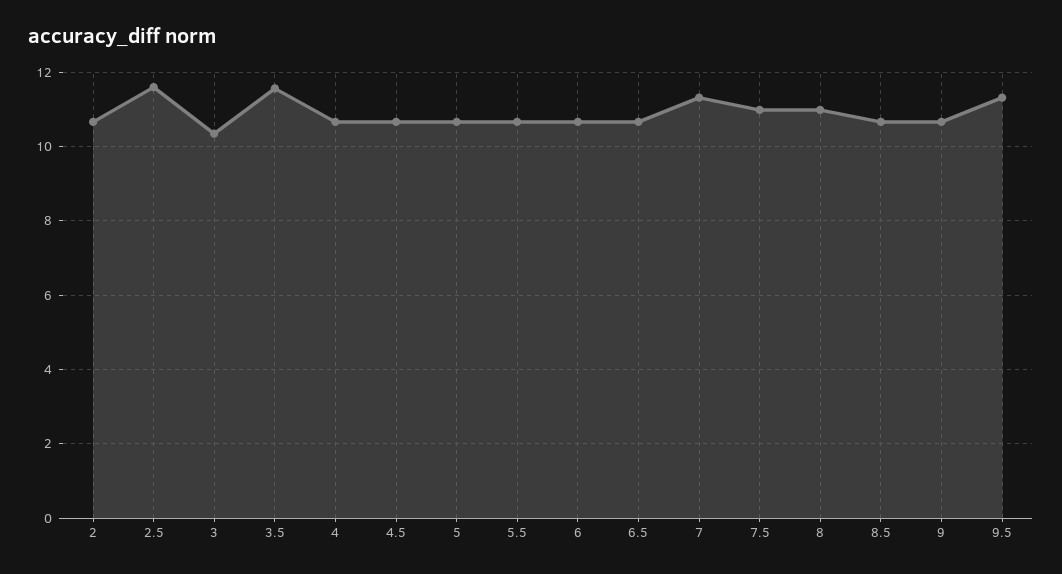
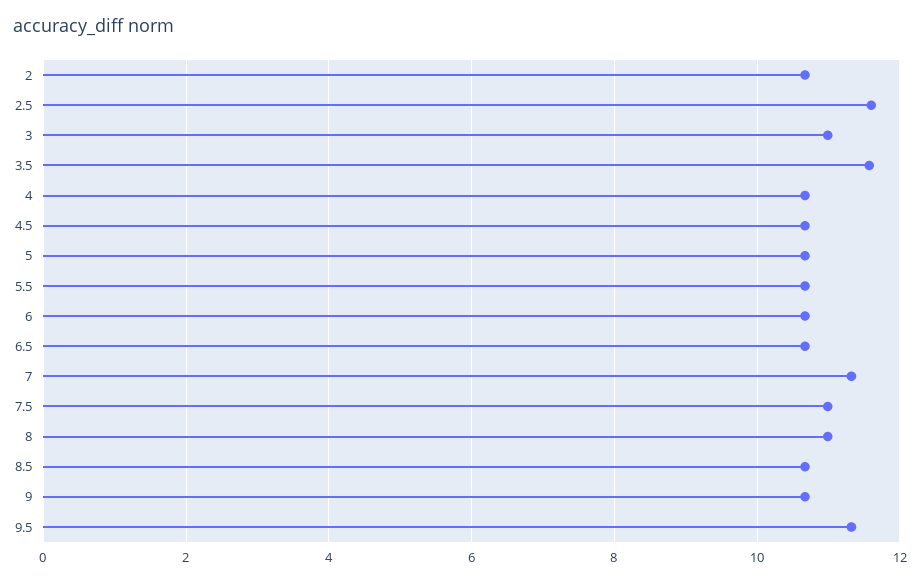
  {
    "2": 10.6,
    "2.5": 11.6,
-   "3": 10.4,
+   "3": 11,
    "3.5": 11.6,
    "4": 10.6,
    "4.5": 10.6,
    "5": 10.6,
    "5.5": 10.6,
    "6": 10.6,
    "6.5": 10.6,
    "7": 11.4,
    "7.5": 11,
    "8": 11,
    "8.5": 10.6,
    "9": 10.6,
    "9.5": 11.4
  }

